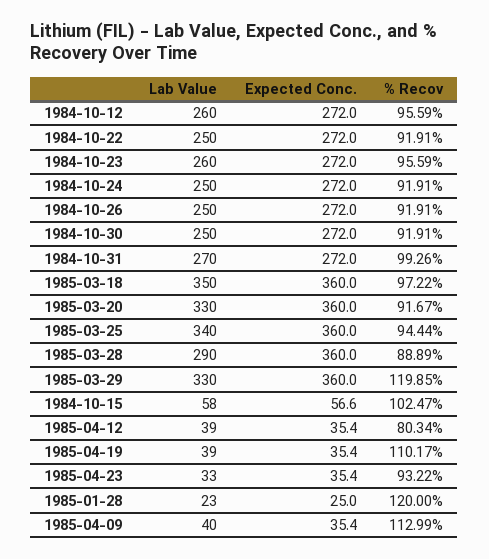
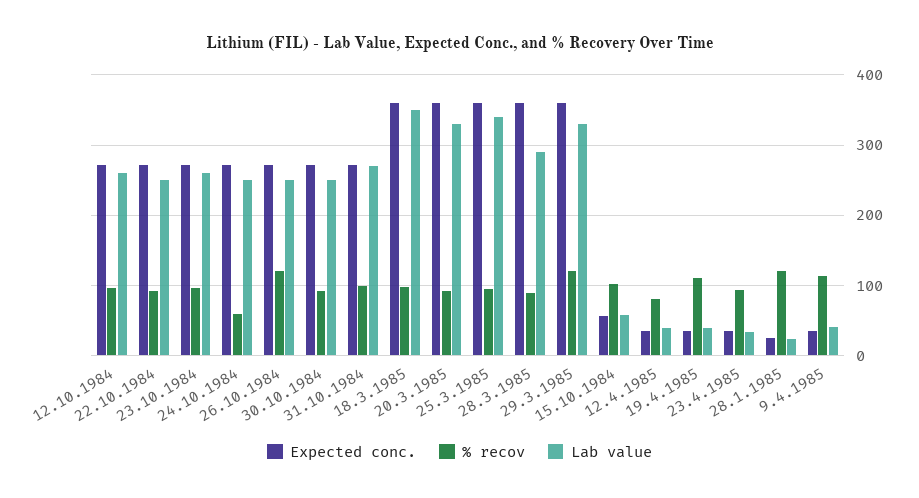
  {
    "Lab Value": {
      "1984-10-12": 260,
      "1984-10-22": 250,
      "1984-10-23": 260,
      "1984-10-24": 250,
      "1984-10-26": 250,
      "1984-10-30": 250,
      "1984-10-31": 270,
      "1985-03-18": 350,
      "1985-03-20": 330,
      "1985-03-25": 340,
      "1985-03-28": 290,
      "1985-03-29": 330,
      "1984-10-15": 58,
      "1985-04-12": 39,
      "1985-04-19": 39,
      "1985-04-23": 33,
      "1985-01-28": 23,
      "1985-04-09": 40
    },
    "Expected Conc.": {
      "1984-10-12": 272,
      "1984-10-22": 272,
      "1984-10-23": 272,
      "1984-10-24": 272,
      "1984-10-26": 272,
      "1984-10-30": 272,
      "1984-10-31": 272,
      "1985-03-18": 360,
      "1985-03-20": 360,
      "1985-03-25": 360,
      "1985-03-28": 360,
      "1985-03-29": 360,
      "1984-10-15": 56.6,
      "1985-04-12": 35.4,
      "1985-04-19": 35.4,
      "1985-04-23": 35.4,
      "1985-01-28": 25,
      "1985-04-09": 35.4
    },
    "% Recov": {
      "1984-10-12": 95.59,
      "1984-10-22": 91.91,
      "1984-10-23": 95.59,
-     "1984-10-24": 91.91,
+     "1984-10-24": 60,
-     "1984-10-26": 91.91,
+     "1984-10-26": 120,
      "1984-10-30": 91.91,
      "1984-10-31": 99.26,
      "1985-03-18": 97.22,
      "1985-03-20": 91.67,
      "1985-03-25": 94.44,
      "1985-03-28": 88.89,
      "1985-03-29": 119.85,
      "1984-10-15": 102.47,
      "1985-04-12": 80.34,
      "1985-04-19": 110.17,
      "1985-04-23": 93.22,
      "1985-01-28": 120,
      "1985-04-09": 112.99
    }
  }

